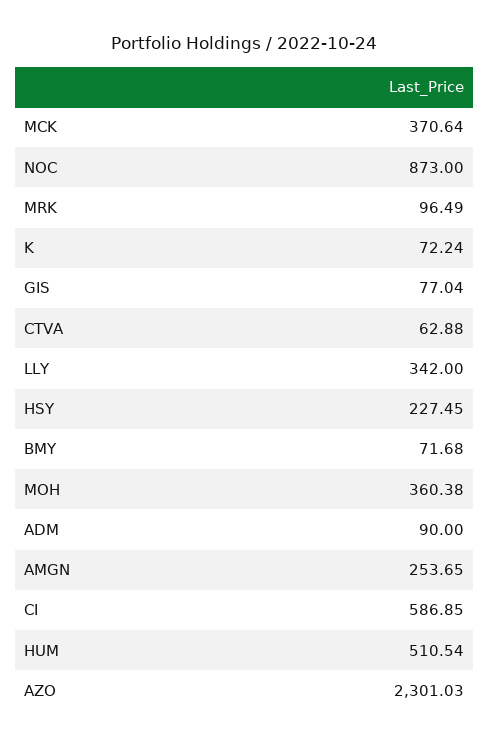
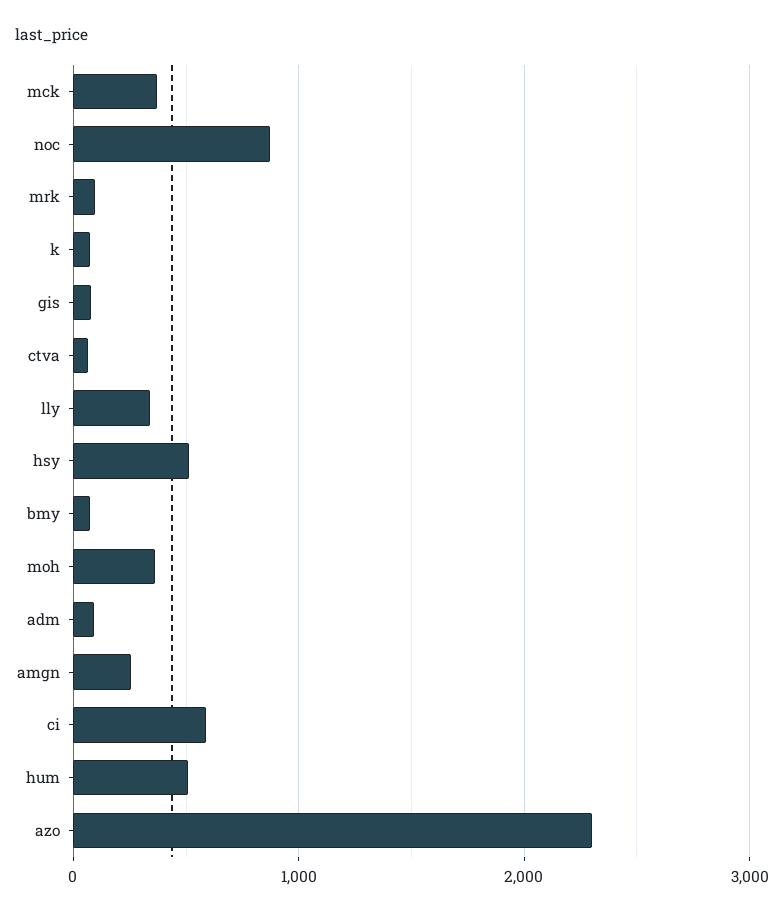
  {
    "MCK": 370.64,
    "NOC": 873,
    "MRK": 96.49,
    "K": 72.24,
    "GIS": 77.04,
    "CTVA": 62.88,
    "LLY": 342,
-   "HSY": 227.45,
+   "HSY": 500,
    "BMY": 71.68,
    "MOH": 360.38,
    "ADM": 90,
    "AMGN": 253.65,
    "CI": 586.85,
    "HUM": 510.54,
    "AZO": 2301.03
  }

